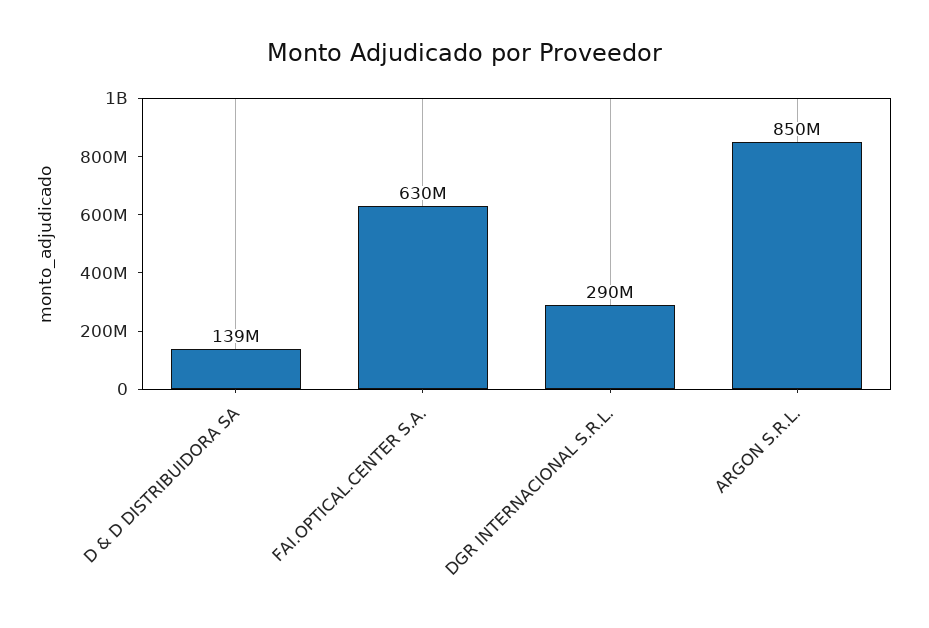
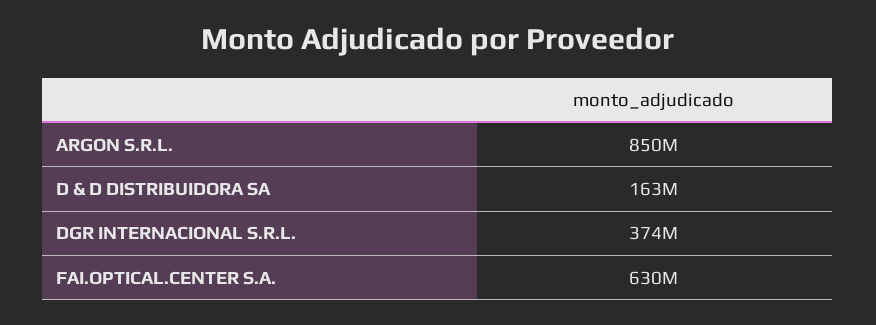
  {
-   "D & D DISTRIBUIDORA SA": 139000000,
+   "D & D DISTRIBUIDORA SA": 163000000,
    "FAI.OPTICAL.CENTER S.A.": 630000000,
-   "DGR INTERNACIONAL S.R.L.": 290000000,
+   "DGR INTERNACIONAL S.R.L.": 374000000,
    "ARGON S.R.L.": 850000000
  }

